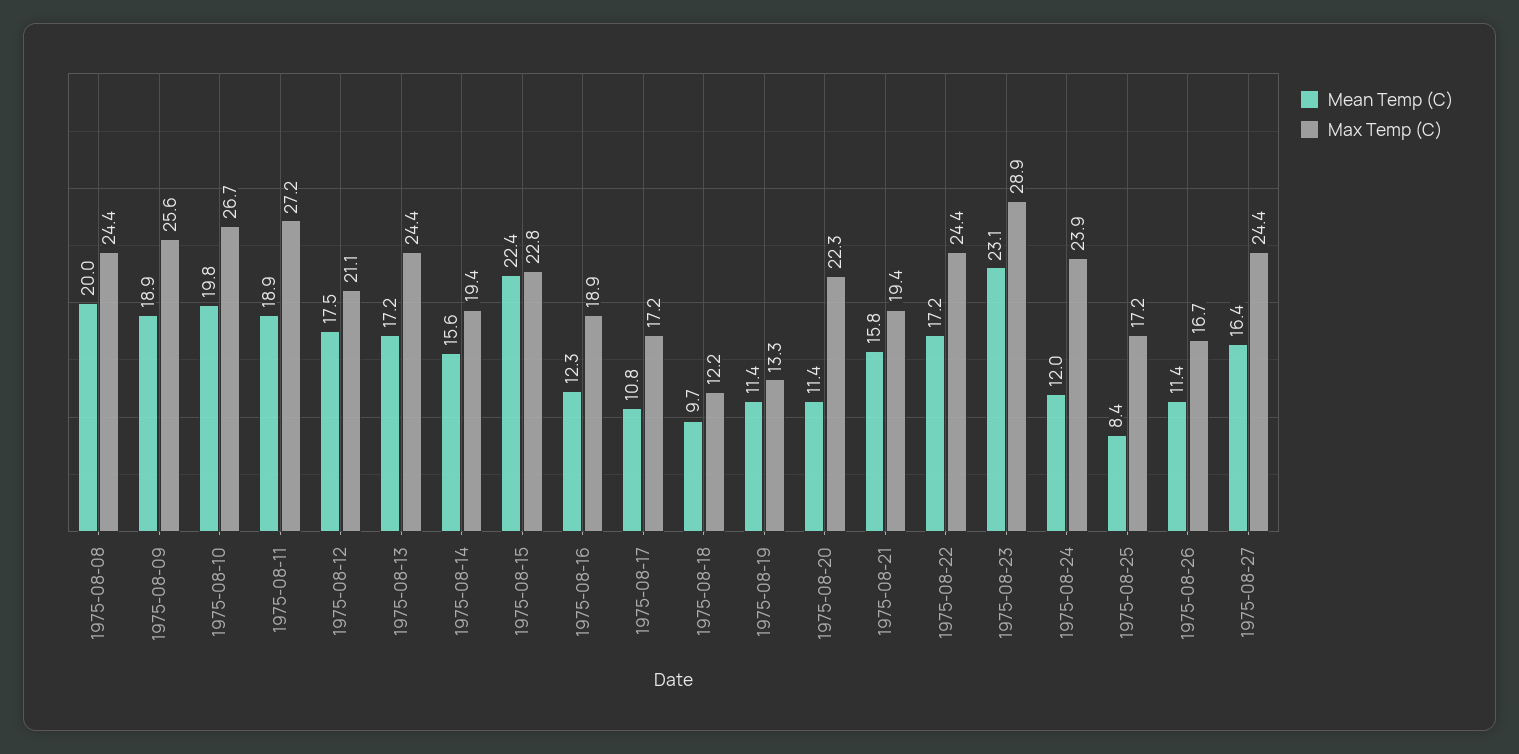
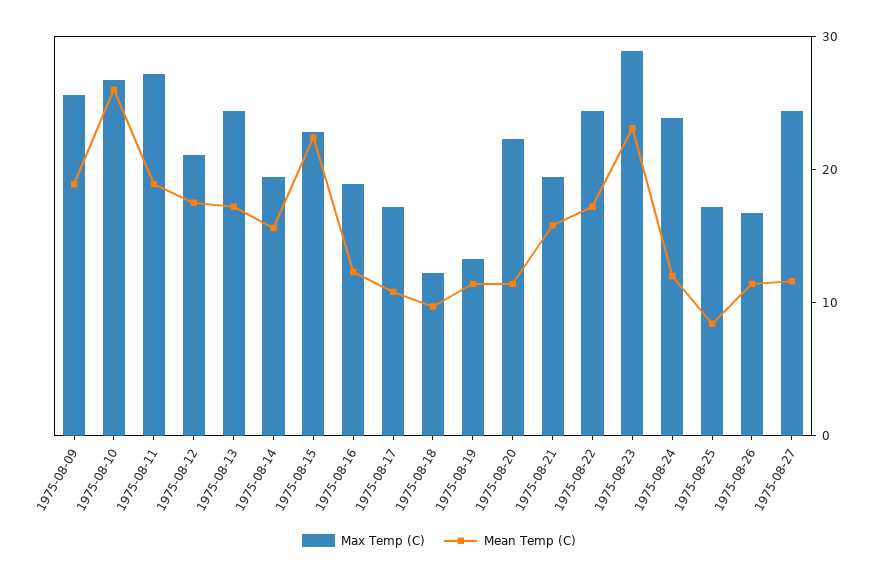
  {
    "Mean Temp (C)": {
-     "1975-08-08": 20,
      "1975-08-09": 18.9,
-     "1975-08-10": 19.8,
+     "1975-08-10": 26,
      "1975-08-11": 18.9,
      "1975-08-12": 17.5,
      "1975-08-13": 17.2,
      "1975-08-14": 15.6,
      "1975-08-15": 22.4,
      "1975-08-16": 12.3,
      "1975-08-17": 10.8,
      "1975-08-18": 9.7,
      "1975-08-19": 11.4,
      "1975-08-20": 11.4,
      "1975-08-21": 15.8,
      "1975-08-22": 17.2,
      "1975-08-23": 23.1,
      "1975-08-24": 12,
      "1975-08-25": 8.4,
      "1975-08-26": 11.4,
-     "1975-08-27": 16.4
+     "1975-08-27": 12
    },
    "Max Temp (C)": {
-     "1975-08-08": 24.4,
      "1975-08-09": 25.6,
      "1975-08-10": 26.7,
      "1975-08-11": 27.2,
      "1975-08-12": 21.1,
      "1975-08-13": 24.4,
      "1975-08-14": 19.4,
      "1975-08-15": 22.8,
      "1975-08-16": 18.9,
      "1975-08-17": 17.2,
      "1975-08-18": 12.2,
      "1975-08-19": 13.3,
      "1975-08-20": 22.3,
      "1975-08-21": 19.4,
      "1975-08-22": 24.4,
      "1975-08-23": 28.9,
      "1975-08-24": 23.9,
      "1975-08-25": 17.2,
      "1975-08-26": 16.7,
      "1975-08-27": 24.4
    }
  }

